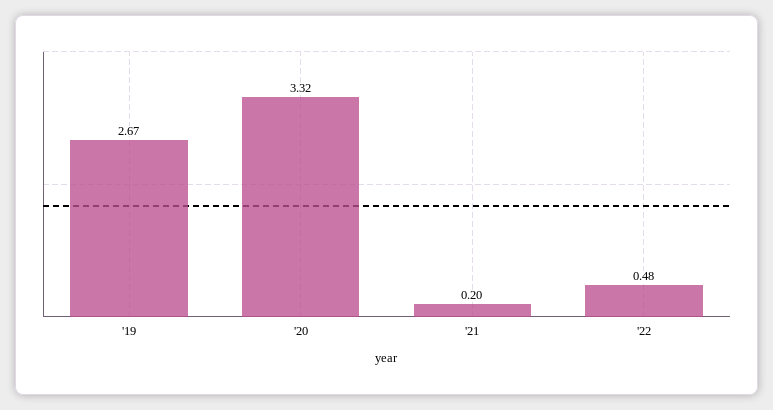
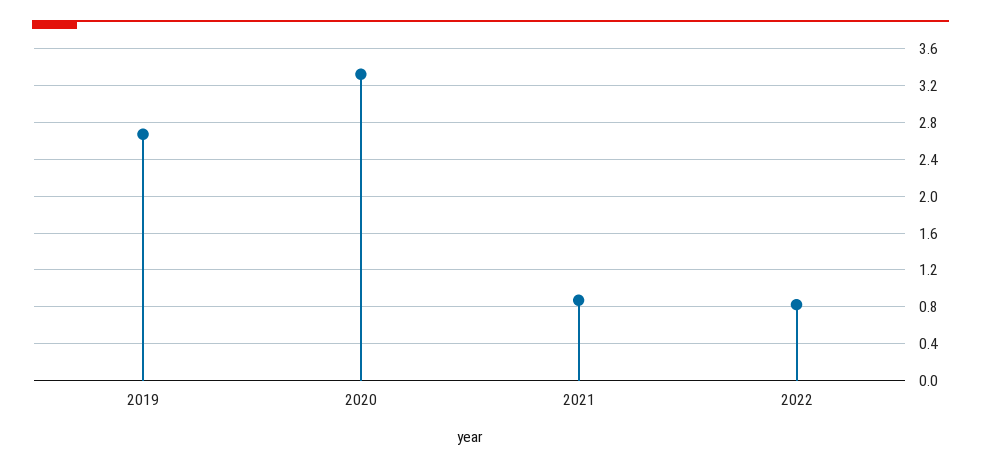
  {
    "'19": 2.67,
    "'20": 3.32,
-   "'21": 0.2,
+   "'21": 0.9,
-   "'22": 0.48
+   "'22": 0.8
  }

